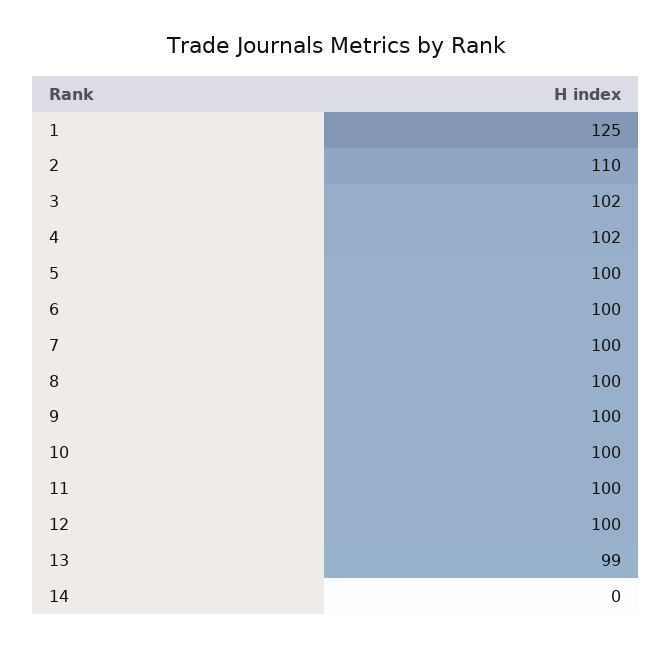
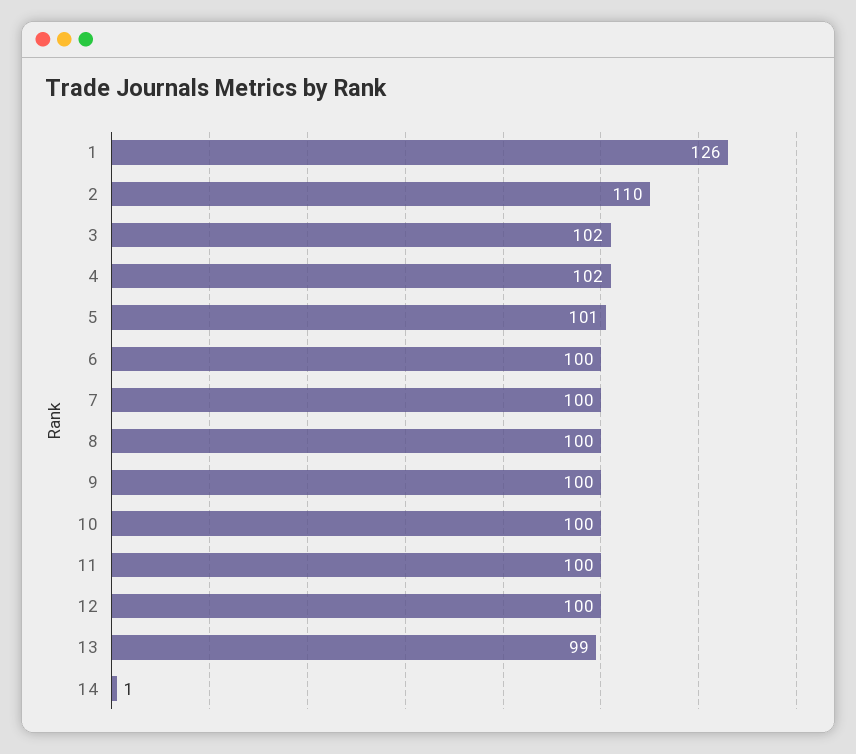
  {
-   "1": 125,
+   "1": 126,
    "2": 110,
    "3": 102,
    "4": 102,
-   "5": 100,
+   "5": 101,
    "6": 100,
    "7": 100,
    "8": 100,
    "9": 100,
    "10": 100,
    "11": 100,
    "12": 100,
    "13": 99,
-   "14": 0
+   "14": 1
  }

